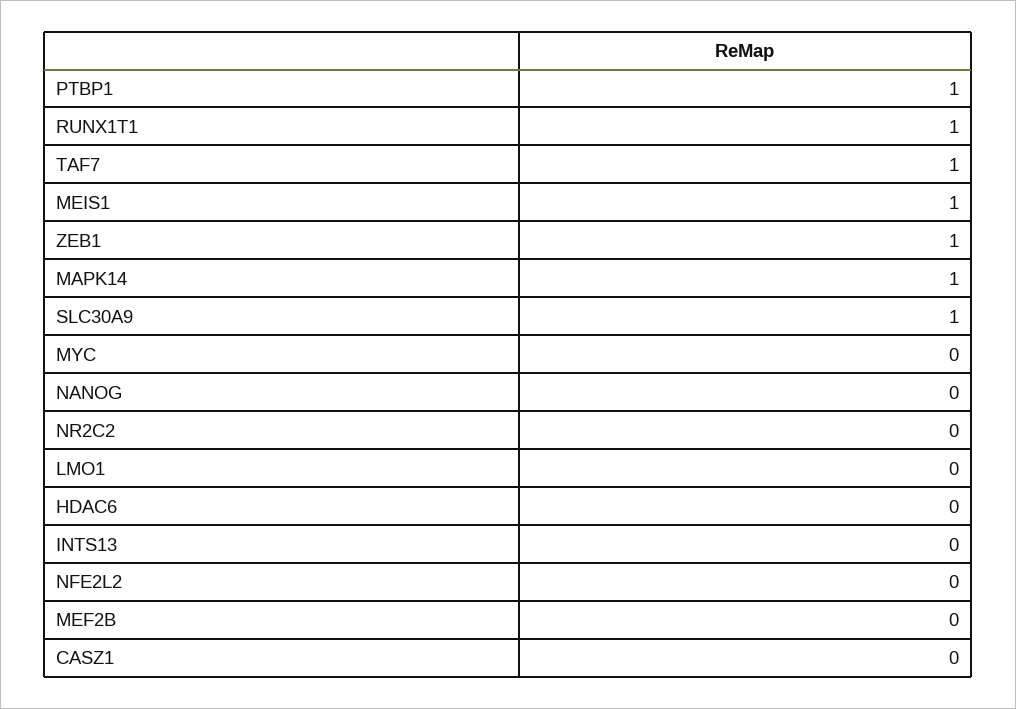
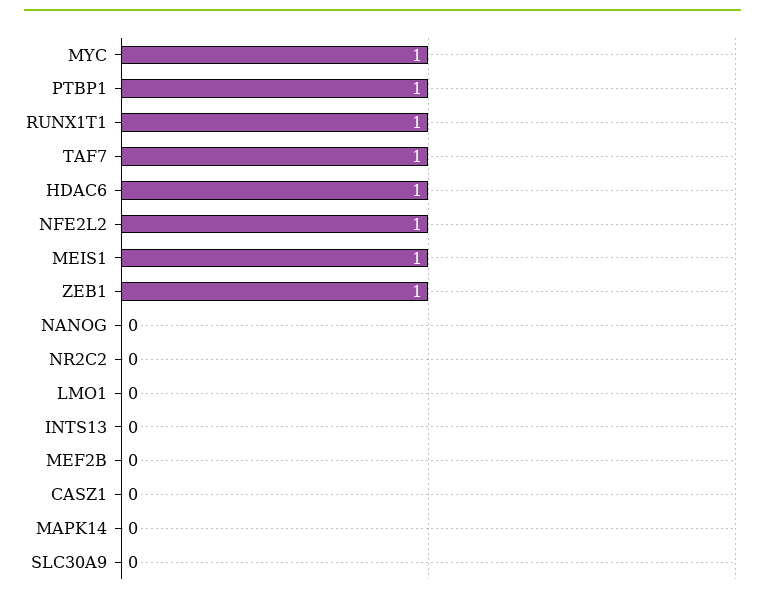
  {
    "PTBP1": 1,
    "RUNX1T1": 1,
    "TAF7": 1,
    "MEIS1": 1,
    "ZEB1": 1,
-   "MAPK14": 1,
+   "MAPK14": 0,
-   "SLC30A9": 1,
+   "SLC30A9": 0,
-   "MYC": 0,
+   "MYC": 1,
    "NANOG": 0,
    "NR2C2": 0,
    "LMO1": 0,
-   "HDAC6": 0,
+   "HDAC6": 1,
    "INTS13": 0,
-   "NFE2L2": 0,
+   "NFE2L2": 1,
    "MEF2B": 0,
    "CASZ1": 0
  }

